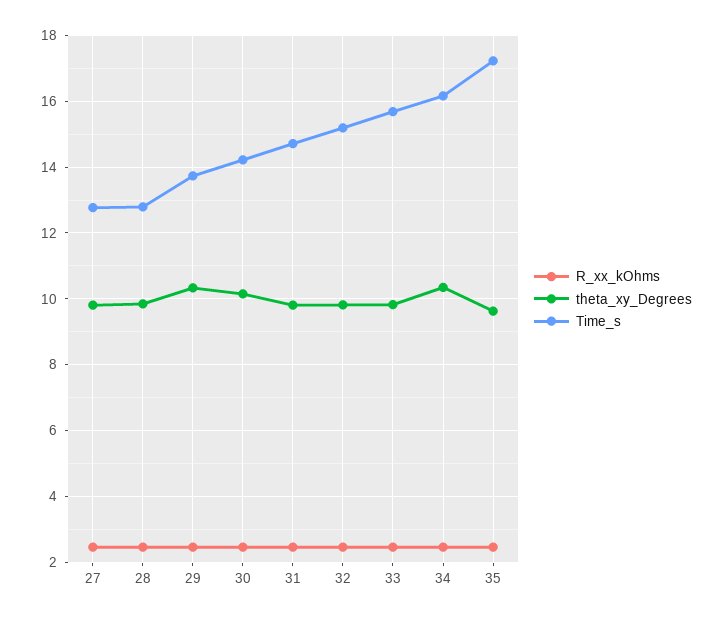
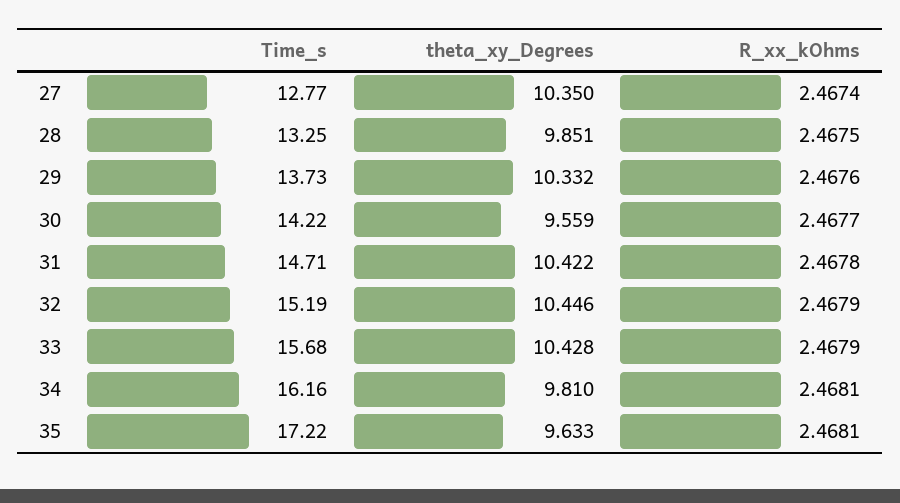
  {
    "R_xx_kOhms": {
      "27": 2.4674,
      "28": 2.4675,
      "29": 2.4676,
      "30": 2.4677,
      "31": 2.4678,
      "32": 2.4679,
      "33": 2.4679,
      "34": 2.4681,
      "35": 2.4681
    },
    "theta_xy_Degrees": {
-     "27": 9.8,
+     "27": 10.35,
      "28": 9.851,
      "29": 10.332,
-     "30": 10.2,
+     "30": 9.559,
-     "31": 9.8,
+     "31": 10.422,
-     "32": 9.8,
+     "32": 10.446,
-     "33": 9.8,
+     "33": 10.428,
-     "34": 10.4,
+     "34": 9.81,
      "35": 9.633
    },
    "Time_s": {
      "27": 12.77,
-     "28": 12.8,
+     "28": 13.25,
      "29": 13.73,
      "30": 14.22,
      "31": 14.71,
      "32": 15.19,
      "33": 15.68,
      "34": 16.16,
      "35": 17.22
    }
  }

